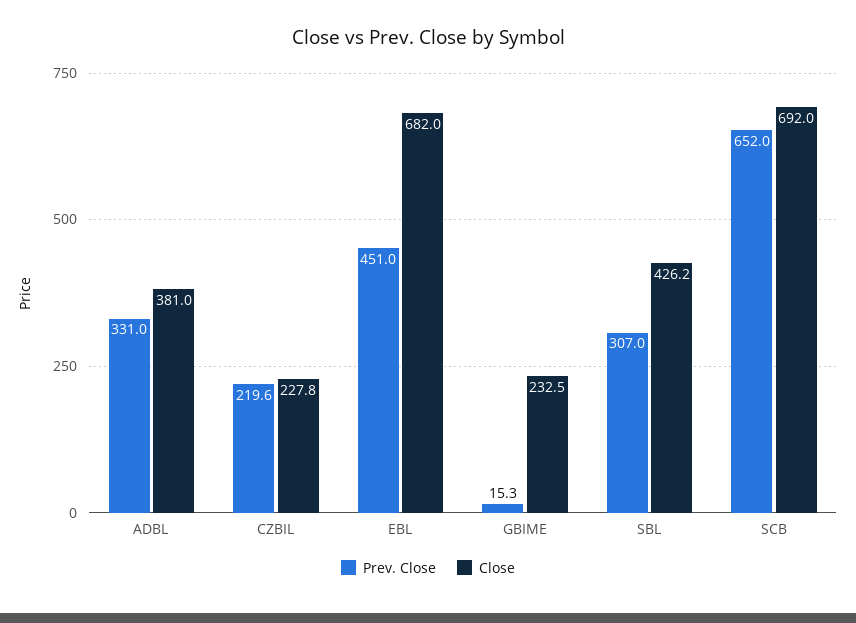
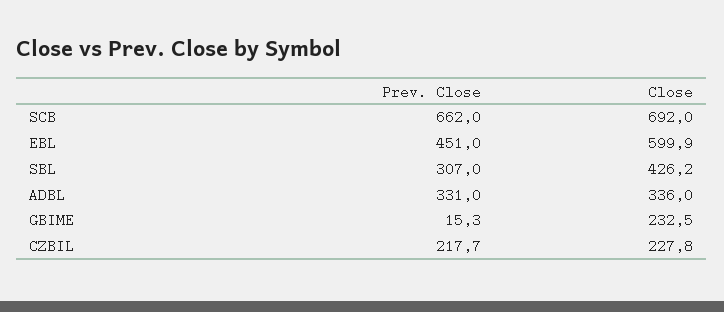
  {
    "Prev. Close": {
      "ADBL": 331,
-     "CZBIL": 219.6,
+     "CZBIL": 217.7,
      "EBL": 451,
      "GBIME": 15.3,
      "SBL": 307,
-     "SCB": 652
+     "SCB": 662
    },
    "Close": {
-     "ADBL": 381,
+     "ADBL": 336,
      "CZBIL": 227.8,
-     "EBL": 682,
+     "EBL": 599.9,
      "GBIME": 232.5,
      "SBL": 426.2,
      "SCB": 692
    }
  }

